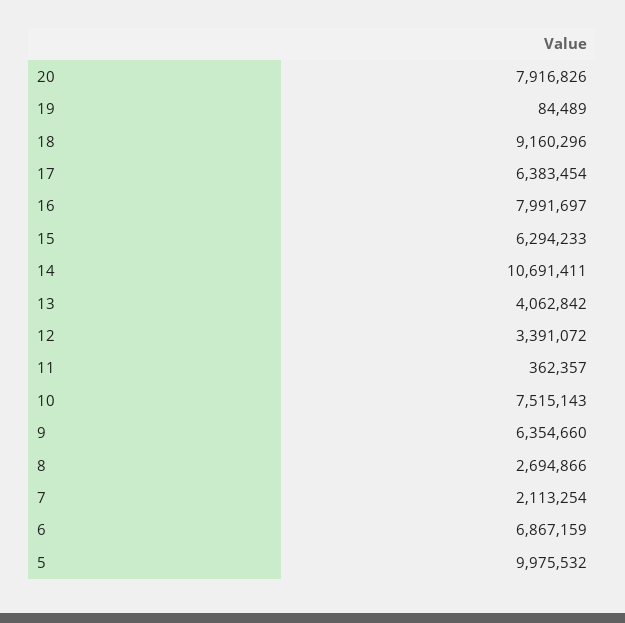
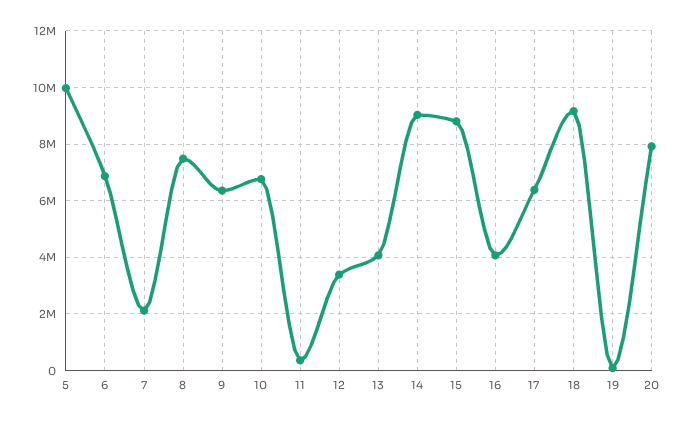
  {
    "20": 7916826,
    "19": 84489,
    "18": 9160296,
    "17": 6383454,
-   "16": 7991697,
+   "16": 4000000,
-   "15": 6294233,
+   "15": 8750000,
-   "14": 10691411,
+   "14": 9000000,
    "13": 4062842,
    "12": 3391072,
    "11": 362357,
-   "10": 7515143,
+   "10": 6750000,
    "9": 6354660,
-   "8": 2694866,
+   "8": 7500000,
    "7": 2113254,
    "6": 6867159,
    "5": 9975532
  }

